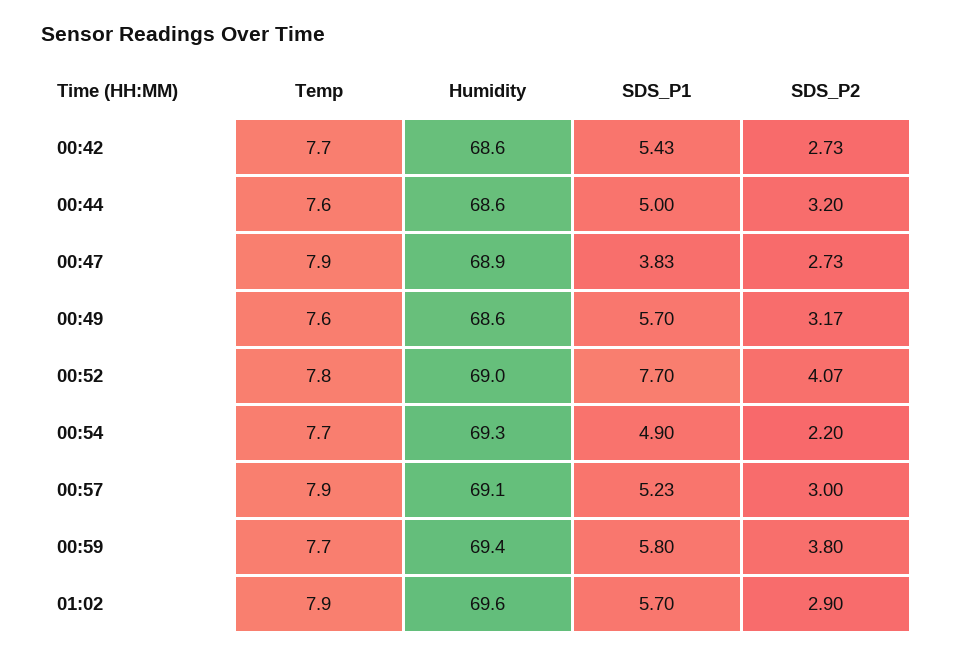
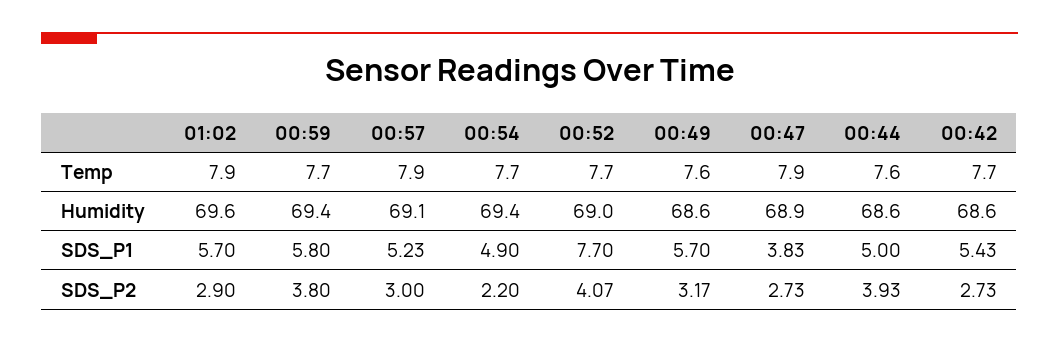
  {
    "Temp": {
      "00:42": 7.7,
      "00:44": 7.6,
      "00:47": 7.9,
      "00:49": 7.6,
-     "00:52": 7.8,
+     "00:52": 7.7,
      "00:54": 7.7,
      "00:57": 7.9,
      "00:59": 7.7,
      "01:02": 7.9
    },
    "Humidity": {
      "00:42": 68.6,
      "00:44": 68.6,
      "00:47": 68.9,
      "00:49": 68.6,
      "00:52": 69,
-     "00:54": 69.3,
+     "00:54": 69.4,
      "00:57": 69.1,
      "00:59": 69.4,
      "01:02": 69.6
    },
    "SDS_P1": {
      "00:42": 5.43,
      "00:44": 5,
      "00:47": 3.83,
      "00:49": 5.7,
      "00:52": 7.7,
      "00:54": 4.9,
      "00:57": 5.23,
      "00:59": 5.8,
      "01:02": 5.7
    },
    "SDS_P2": {
      "00:42": 2.73,
-     "00:44": 3.2,
+     "00:44": 3.93,
      "00:47": 2.73,
      "00:49": 3.17,
      "00:52": 4.07,
      "00:54": 2.2,
      "00:57": 3,
      "00:59": 3.8,
      "01:02": 2.9
    }
  }

